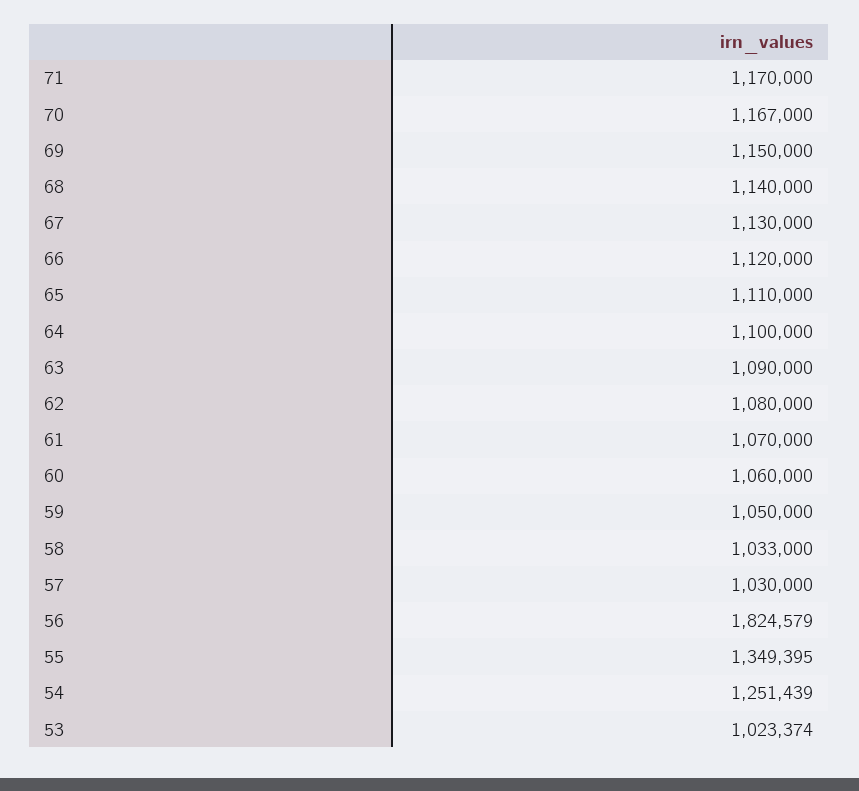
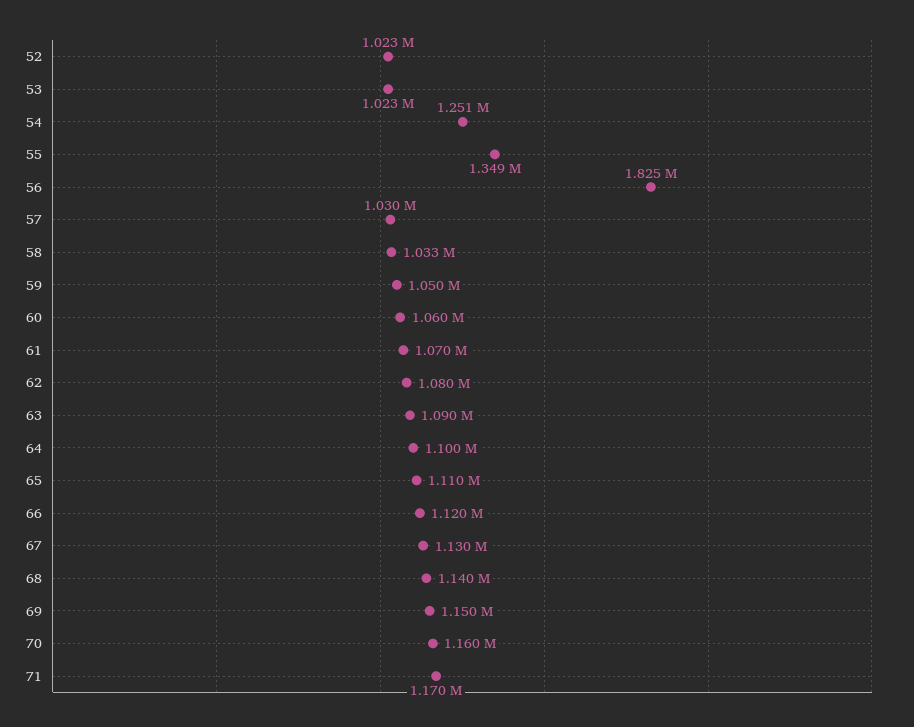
  {
    "71": 1170000,
-   "70": 1167000,
+   "70": 1160000,
    "69": 1150000,
    "68": 1140000,
    "67": 1130000,
    "66": 1120000,
    "65": 1110000,
    "64": 1100000,
    "63": 1090000,
    "62": 1080000,
    "61": 1070000,
    "60": 1060000,
    "59": 1050000,
    "58": 1033000,
    "57": 1030000,
    "56": 1824579,
    "55": 1349395,
    "54": 1251439,
-   "53": 1023374
+   "53": 1023374,
+   "52": 1023000
  }

